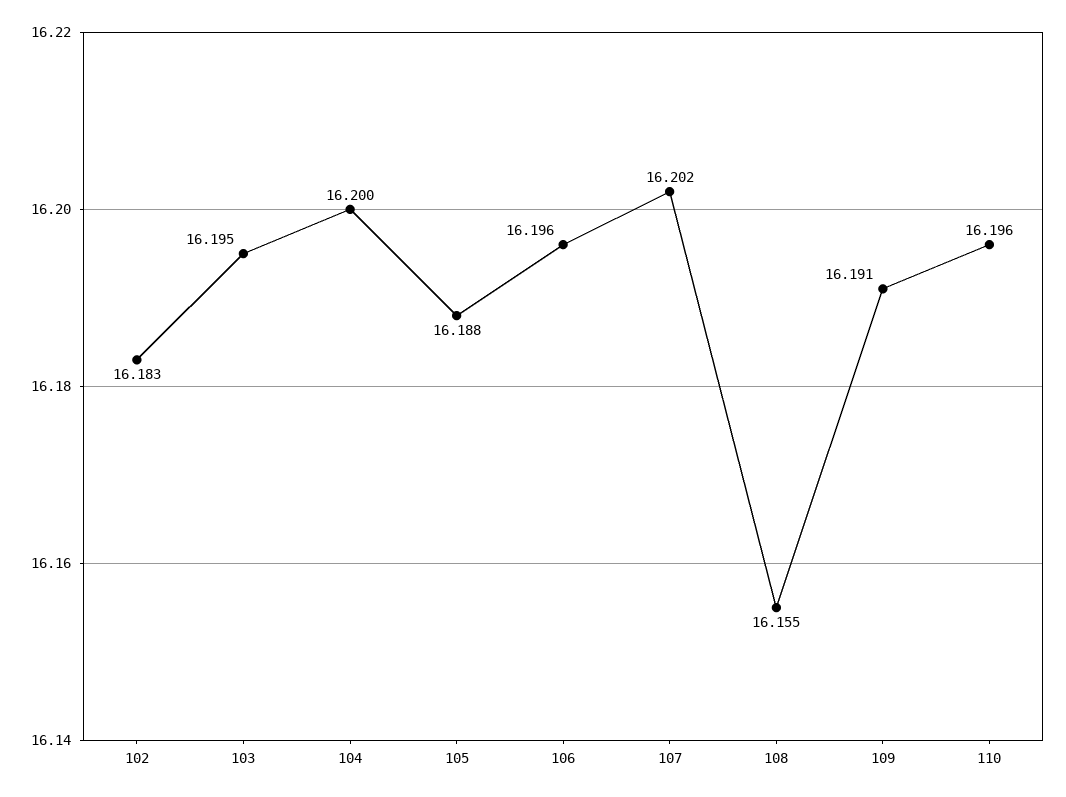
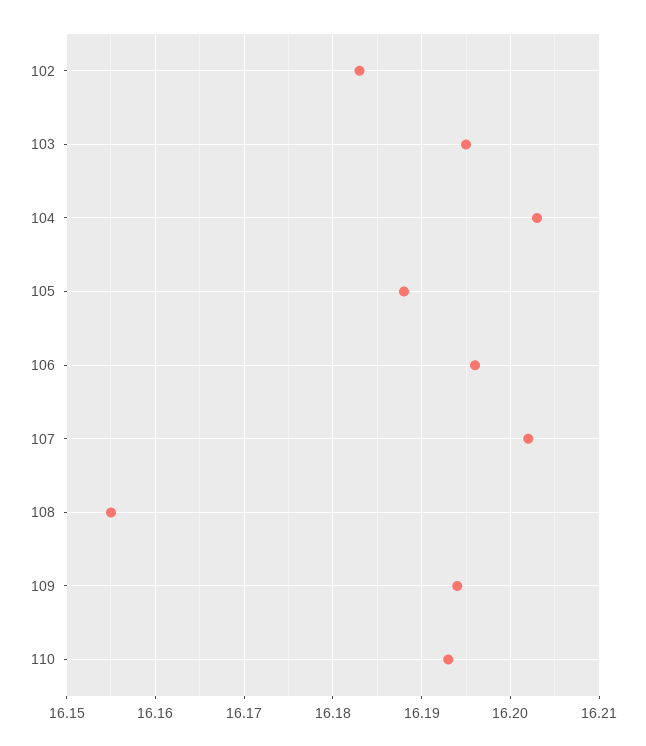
  {
    "102": 16.183,
    "103": 16.195,
-   "104": 16.2,
+   "104": 16.203,
    "105": 16.188,
    "106": 16.196,
    "107": 16.202,
    "108": 16.155,
-   "109": 16.191,
+   "109": 16.194,
-   "110": 16.196
+   "110": 16.193
  }

